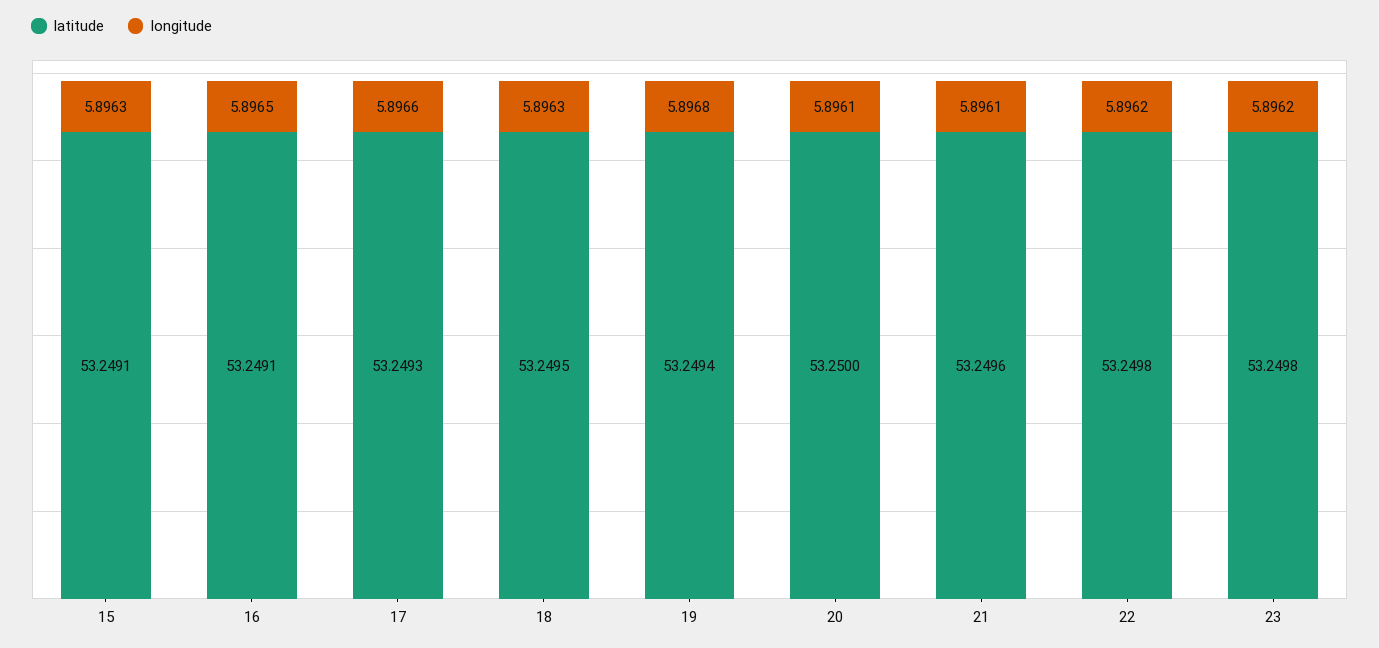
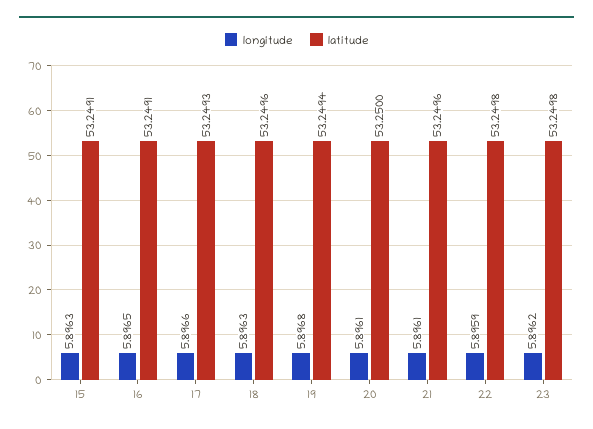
  {
    "latitude": {
      "15": 53.2491,
      "16": 53.2491,
      "17": 53.2493,
-     "18": 53.2495,
+     "18": 53.2496,
      "19": 53.2494,
      "20": 53.25,
      "21": 53.2496,
      "22": 53.2498,
      "23": 53.2498
    },
    "longitude": {
      "15": 5.8963,
      "16": 5.8965,
      "17": 5.8966,
      "18": 5.8963,
      "19": 5.8968,
      "20": 5.8961,
      "21": 5.8961,
-     "22": 5.8962,
+     "22": 5.8959,
      "23": 5.8962
    }
  }

